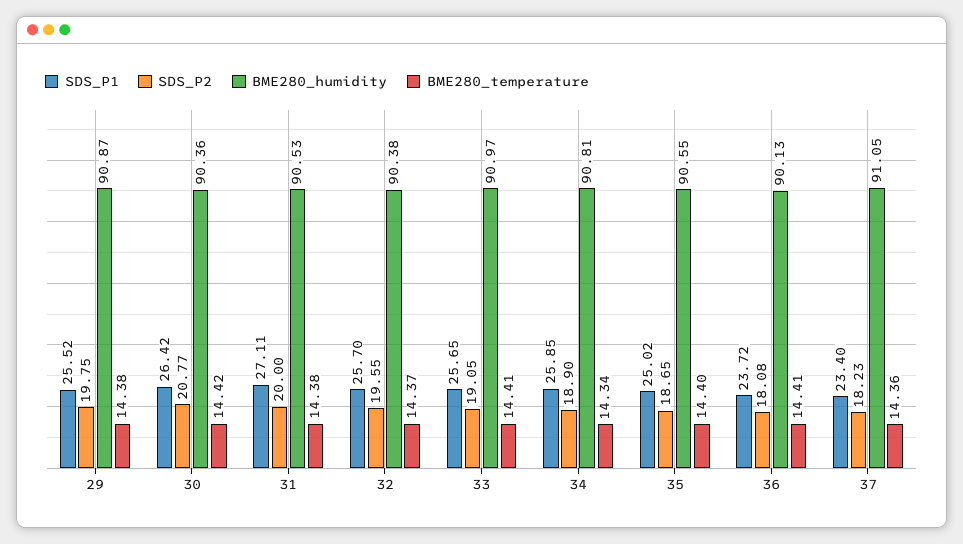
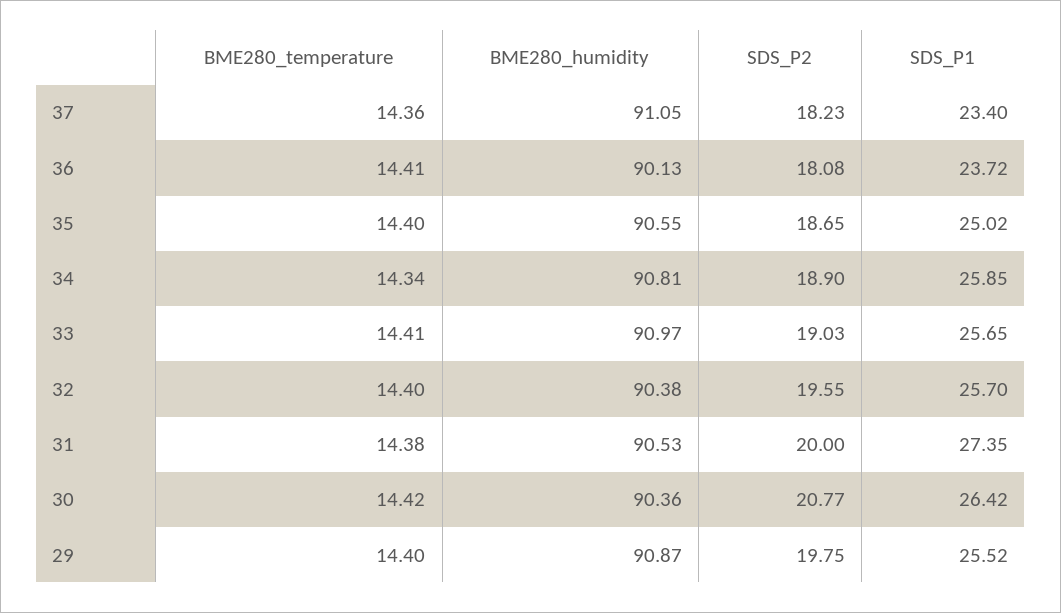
  {
    "SDS_P1": {
      "29": 25.52,
      "30": 26.42,
-     "31": 27.11,
+     "31": 27.35,
      "32": 25.7,
      "33": 25.65,
      "34": 25.85,
      "35": 25.02,
      "36": 23.72,
      "37": 23.4
    },
    "SDS_P2": {
      "29": 19.75,
      "30": 20.77,
      "31": 20,
      "32": 19.55,
-     "33": 19.05,
+     "33": 19.03,
      "34": 18.9,
      "35": 18.65,
      "36": 18.08,
      "37": 18.23
    },
    "BME280_humidity": {
      "29": 90.87,
      "30": 90.36,
      "31": 90.53,
      "32": 90.38,
      "33": 90.97,
      "34": 90.81,
      "35": 90.55,
      "36": 90.13,
      "37": 91.05
    },
    "BME280_temperature": {
-     "29": 14.38,
+     "29": 14.4,
      "30": 14.42,
      "31": 14.38,
-     "32": 14.37,
+     "32": 14.4,
      "33": 14.41,
      "34": 14.34,
      "35": 14.4,
      "36": 14.41,
      "37": 14.36
    }
  }

